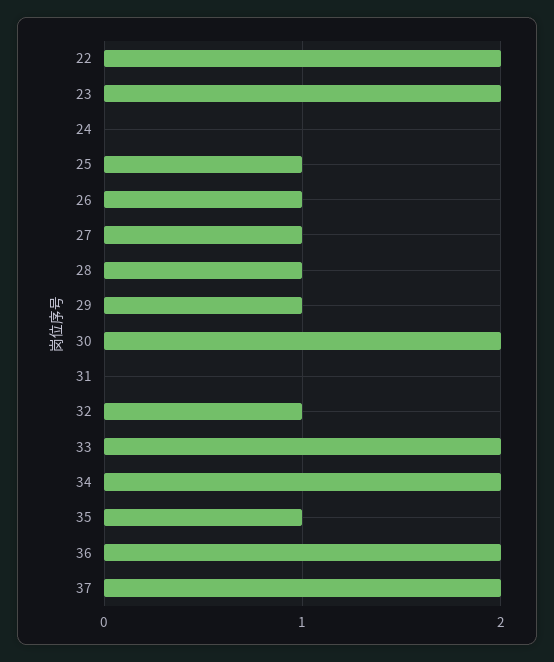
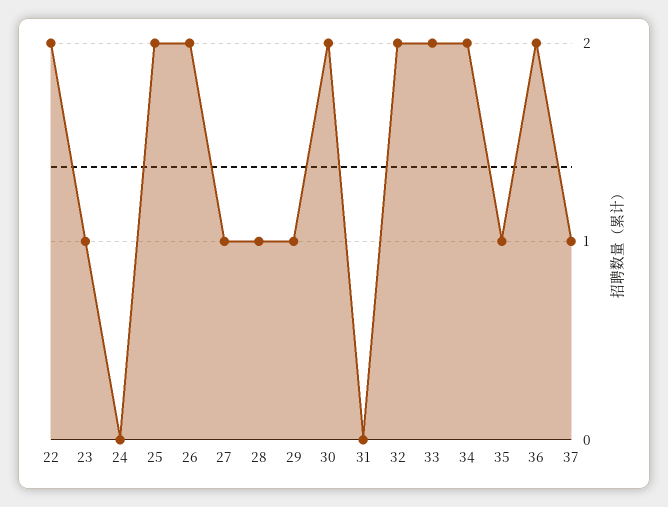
  {
    "22": 2,
-   "23": 2,
+   "23": 1,
    "24": 0,
-   "25": 1,
+   "25": 2,
-   "26": 1,
+   "26": 2,
    "27": 1,
    "28": 1,
    "29": 1,
    "30": 2,
    "31": 0,
-   "32": 1,
+   "32": 2,
    "33": 2,
    "34": 2,
    "35": 1,
    "36": 2,
-   "37": 2
+   "37": 1
  }

